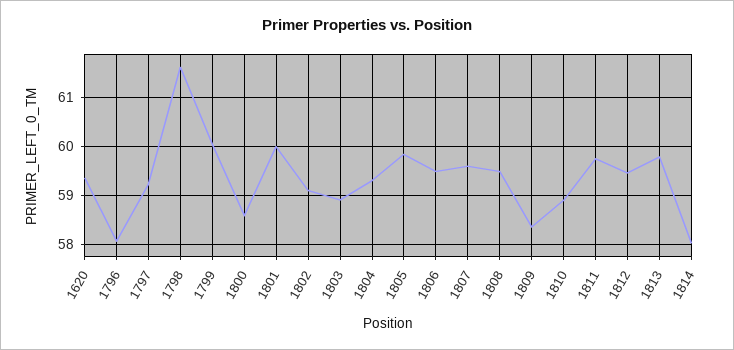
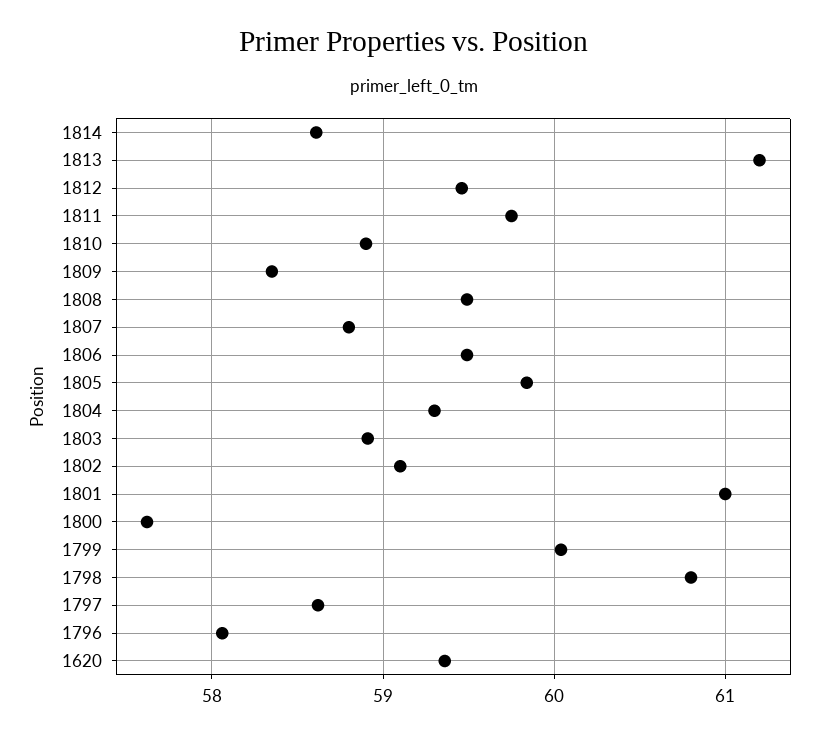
  {
    "1620": 59.4,
    "1796": 58.1,
-   "1797": 59.2,
+   "1797": 58.6,
-   "1798": 61.6,
+   "1798": 60.8,
    "1799": 60,
-   "1800": 58.6,
+   "1800": 57.6,
-   "1801": 60,
+   "1801": 61,
    "1802": 59.1,
    "1803": 58.9,
    "1804": 59.3,
    "1805": 59.8,
    "1806": 59.5,
-   "1807": 59.6,
+   "1807": 58.8,
    "1808": 59.5,
    "1809": 58.4,
    "1810": 58.9,
    "1811": 59.8,
    "1812": 59.5,
-   "1813": 59.8,
+   "1813": 61.2,
-   "1814": 58
+   "1814": 58.6
  }

